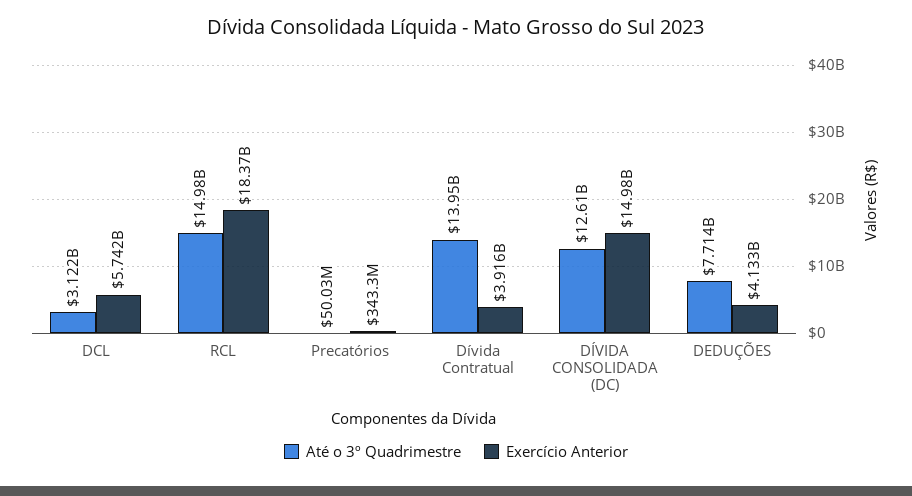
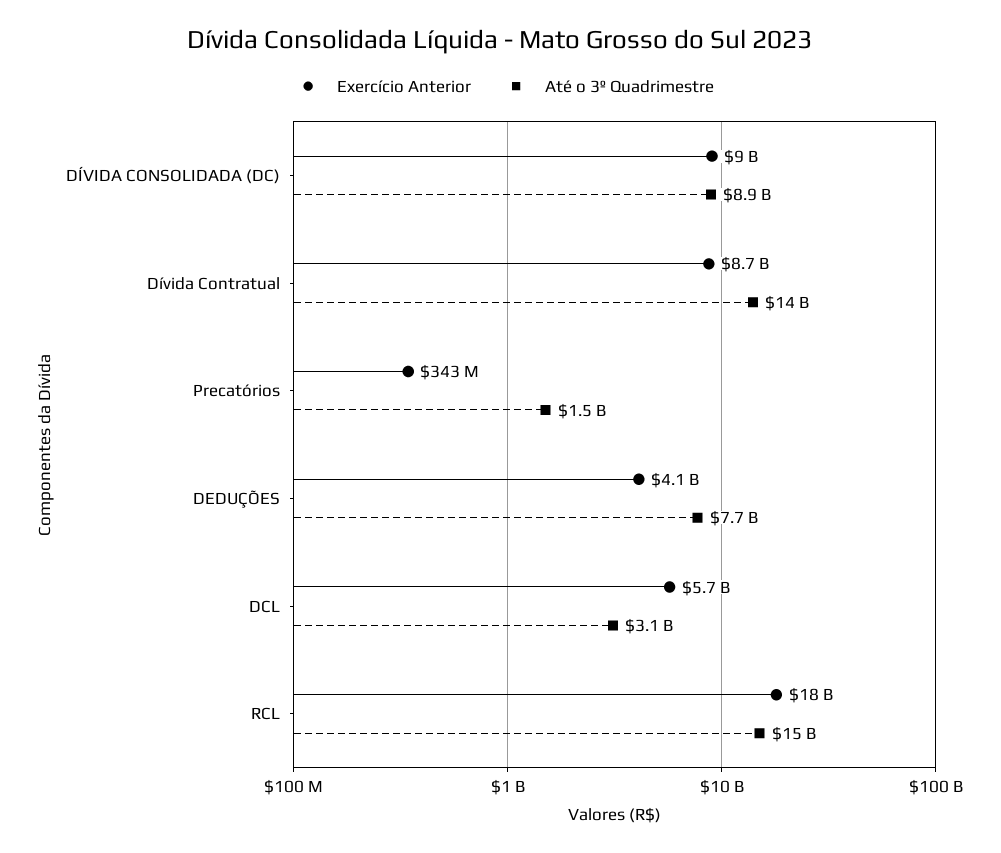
  {
    "Até o 3º Quadrimestre": {
      "DCL": 3122000000,
      "RCL": 14980000000,
-     "Precatórios": 50030000,
+     "Precatórios": 1500000000,
      "Dívida Contratual": 13950000000,
-     "DÍVIDA CONSOLIDADA (DC)": 12610000000,
+     "DÍVIDA CONSOLIDADA (DC)": 8900000000,
      "DEDUÇÕES": 7714000000
    },
    "Exercício Anterior": {
      "DCL": 5742000000,
      "RCL": 18370000000,
      "Precatórios": 343300000,
-     "Dívida Contratual": 3916000000,
+     "Dívida Contratual": 8700000000,
-     "DÍVIDA CONSOLIDADA (DC)": 14980000000,
+     "DÍVIDA CONSOLIDADA (DC)": 9000000000,
      "DEDUÇÕES": 4133000000
    }
  }

